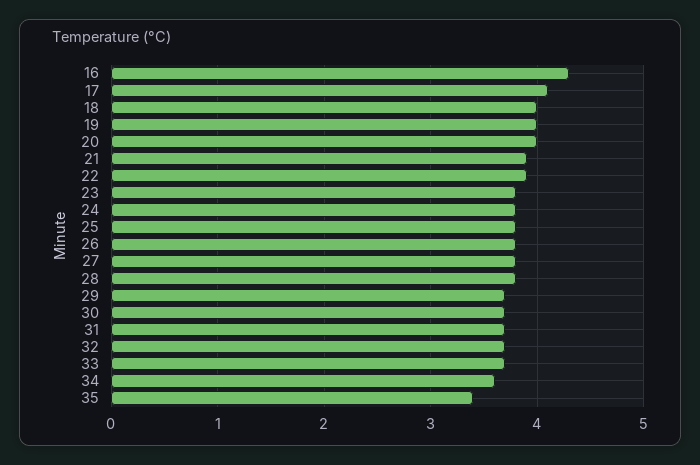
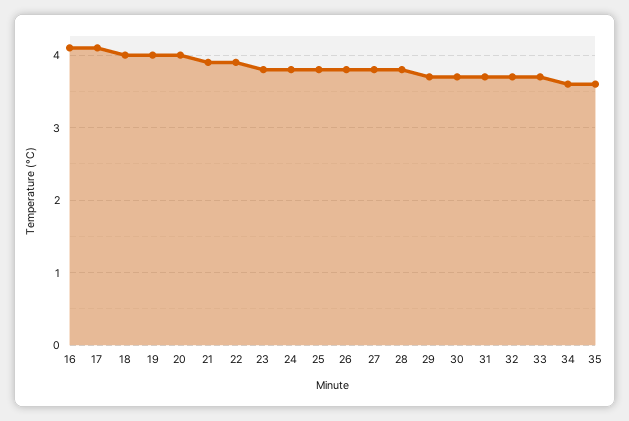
  {
-   "16": 4.3,
+   "16": 4.1,
    "17": 4.1,
    "18": 4,
    "19": 4,
    "20": 4,
    "21": 3.9,
    "22": 3.9,
    "23": 3.8,
    "24": 3.8,
    "25": 3.8,
    "26": 3.8,
    "27": 3.8,
    "28": 3.8,
    "29": 3.7,
    "30": 3.7,
    "31": 3.7,
    "32": 3.7,
    "33": 3.7,
    "34": 3.6,
-   "35": 3.4
+   "35": 3.6
  }

